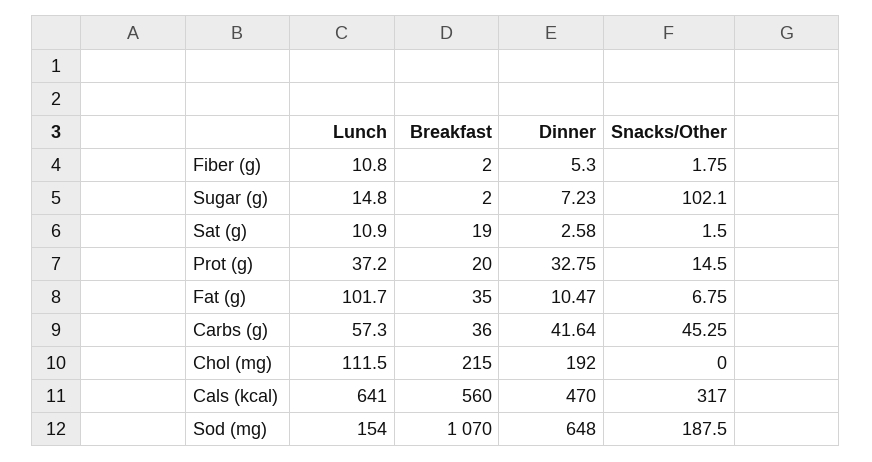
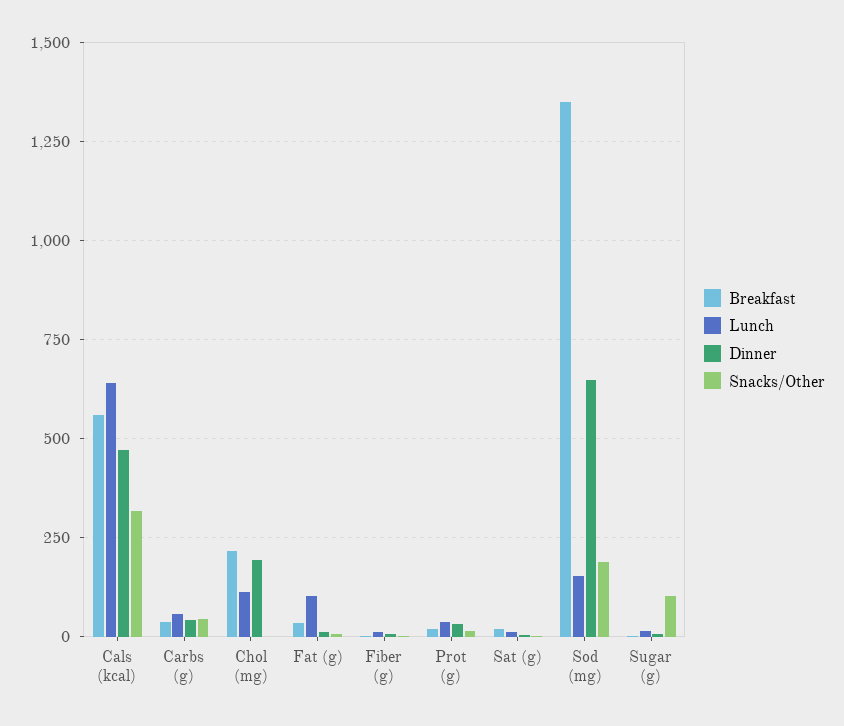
  {
    "Lunch": {
      "Fiber (g)": 10.8,
      "Sugar (g)": 14.8,
      "Sat (g)": 10.9,
      "Prot (g)": 37.2,
      "Fat (g)": 101.7,
      "Carbs (g)": 57.3,
      "Chol (mg)": 111.5,
      "Cals (kcal)": 641,
      "Sod (mg)": 154
    },
    "Breakfast": {
      "Fiber (g)": 2,
      "Sugar (g)": 2,
      "Sat (g)": 19,
      "Prot (g)": 20,
      "Fat (g)": 35,
      "Carbs (g)": 36,
      "Chol (mg)": 215,
      "Cals (kcal)": 560,
-     "Sod (mg)": 1070
+     "Sod (mg)": 1350
    },
    "Dinner": {
      "Fiber (g)": 5.3,
      "Sugar (g)": 7.23,
      "Sat (g)": 2.58,
      "Prot (g)": 32.75,
      "Fat (g)": 10.47,
      "Carbs (g)": 41.64,
      "Chol (mg)": 192,
      "Cals (kcal)": 470,
      "Sod (mg)": 648
    },
    "Snacks/Other": {
      "Fiber (g)": 1.75,
      "Sugar (g)": 102.1,
      "Sat (g)": 1.5,
      "Prot (g)": 14.5,
      "Fat (g)": 6.75,
      "Carbs (g)": 45.25,
      "Chol (mg)": 0,
      "Cals (kcal)": 317,
      "Sod (mg)": 187.5
    }
  }

